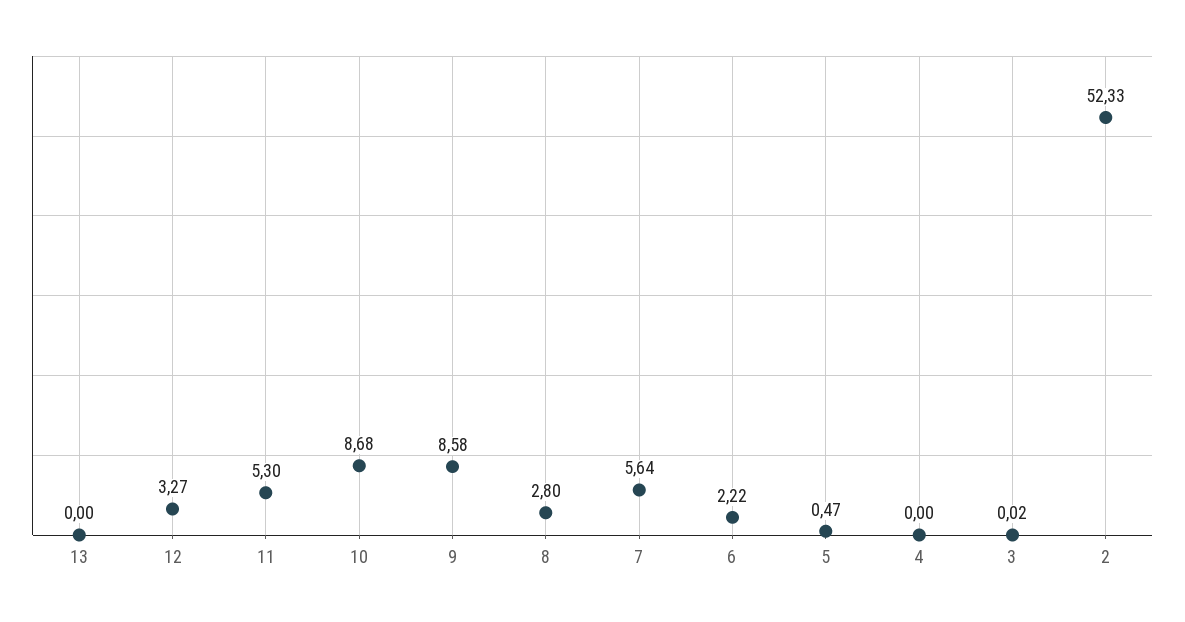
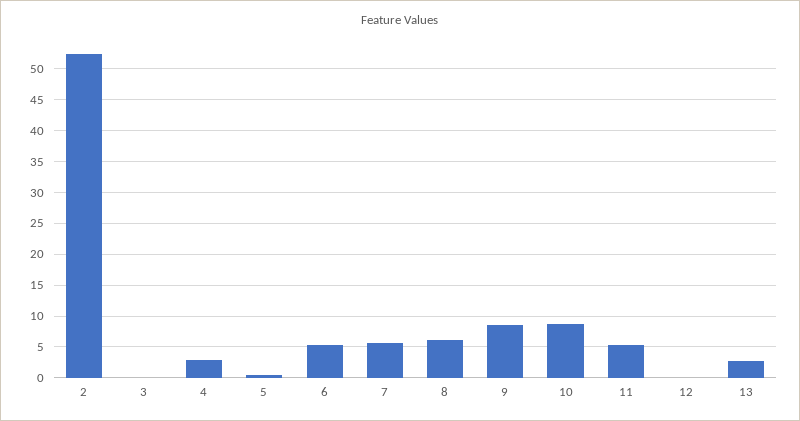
  {
-   "13": 0,
+   "13": 3,
-   "12": 3.27,
+   "12": 0,
    "11": 5.3,
    "10": 8.68,
    "9": 8.58,
-   "8": 2.8,
+   "8": 6,
    "7": 5.64,
-   "6": 2.22,
+   "6": 5,
    "5": 0.47,
-   "4": 0,
+   "4": 3,
    "3": 0.02,
    "2": 52.33
  }

